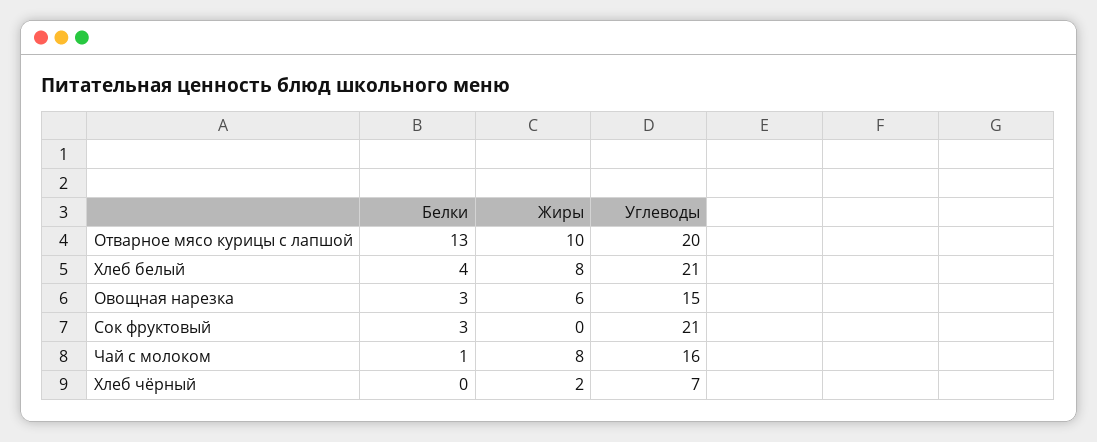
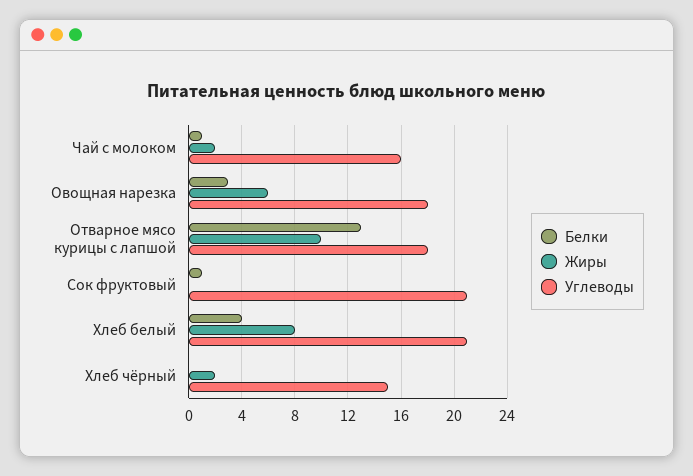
  {
    "Белки": {
      "Отварное мясо курицы с лапшой": 13,
      "Хлеб белый": 4,
      "Овощная нарезка": 3,
-     "Сок фруктовый": 3,
+     "Сок фруктовый": 1,
      "Чай с молоком": 1,
      "Хлеб чёрный": 0
    },
    "Жиры": {
      "Отварное мясо курицы с лапшой": 10,
      "Хлеб белый": 8,
      "Овощная нарезка": 6,
      "Сок фруктовый": 0,
-     "Чай с молоком": 8,
+     "Чай с молоком": 2,
      "Хлеб чёрный": 2
    },
    "Углеводы": {
-     "Отварное мясо курицы с лапшой": 20,
+     "Отварное мясо курицы с лапшой": 18,
      "Хлеб белый": 21,
-     "Овощная нарезка": 15,
+     "Овощная нарезка": 18,
      "Сок фруктовый": 21,
      "Чай с молоком": 16,
-     "Хлеб чёрный": 7
+     "Хлеб чёрный": 15
    }
  }

